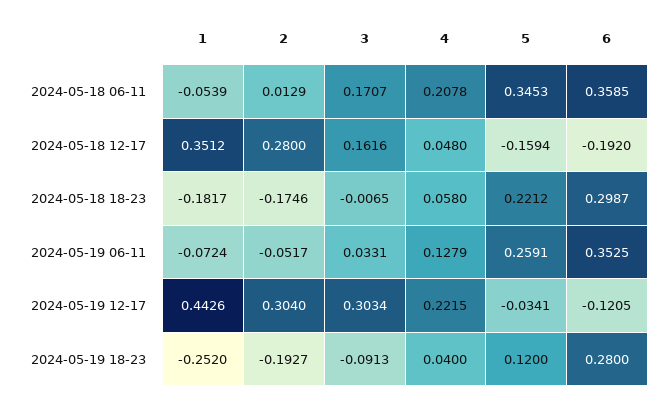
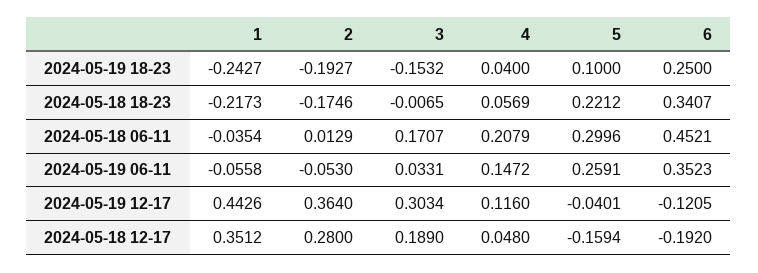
  {
    "1": {
-     "2024-05-18 06-11": -0.0539,
+     "2024-05-18 06-11": -0.0354,
      "2024-05-18 12-17": 0.3512,
-     "2024-05-18 18-23": -0.1817,
+     "2024-05-18 18-23": -0.2173,
-     "2024-05-19 06-11": -0.0724,
+     "2024-05-19 06-11": -0.0558,
      "2024-05-19 12-17": 0.4426,
-     "2024-05-19 18-23": -0.252
+     "2024-05-19 18-23": -0.2427
    },
    "2": {
      "2024-05-18 06-11": 0.0129,
      "2024-05-18 12-17": 0.28,
      "2024-05-18 18-23": -0.1746,
-     "2024-05-19 06-11": -0.0517,
+     "2024-05-19 06-11": -0.053,
-     "2024-05-19 12-17": 0.304,
+     "2024-05-19 12-17": 0.364,
      "2024-05-19 18-23": -0.1927
    },
    "3": {
      "2024-05-18 06-11": 0.1707,
-     "2024-05-18 12-17": 0.1616,
+     "2024-05-18 12-17": 0.189,
      "2024-05-18 18-23": -0.0065,
      "2024-05-19 06-11": 0.0331,
      "2024-05-19 12-17": 0.3034,
-     "2024-05-19 18-23": -0.0913
+     "2024-05-19 18-23": -0.1532
    },
    "4": {
-     "2024-05-18 06-11": 0.2078,
+     "2024-05-18 06-11": 0.2079,
      "2024-05-18 12-17": 0.048,
-     "2024-05-18 18-23": 0.058,
+     "2024-05-18 18-23": 0.0569,
-     "2024-05-19 06-11": 0.1279,
+     "2024-05-19 06-11": 0.1472,
-     "2024-05-19 12-17": 0.2215,
+     "2024-05-19 12-17": 0.116,
      "2024-05-19 18-23": 0.04
    },
    "5": {
-     "2024-05-18 06-11": 0.3453,
+     "2024-05-18 06-11": 0.2996,
      "2024-05-18 12-17": -0.1594,
      "2024-05-18 18-23": 0.2212,
      "2024-05-19 06-11": 0.2591,
-     "2024-05-19 12-17": -0.0341,
+     "2024-05-19 12-17": -0.0401,
-     "2024-05-19 18-23": 0.12
+     "2024-05-19 18-23": 0.1
    },
    "6": {
-     "2024-05-18 06-11": 0.3585,
+     "2024-05-18 06-11": 0.4521,
      "2024-05-18 12-17": -0.192,
-     "2024-05-18 18-23": 0.2987,
+     "2024-05-18 18-23": 0.3407,
-     "2024-05-19 06-11": 0.3525,
+     "2024-05-19 06-11": 0.3523,
      "2024-05-19 12-17": -0.1205,
-     "2024-05-19 18-23": 0.28
+     "2024-05-19 18-23": 0.25
    }
  }

